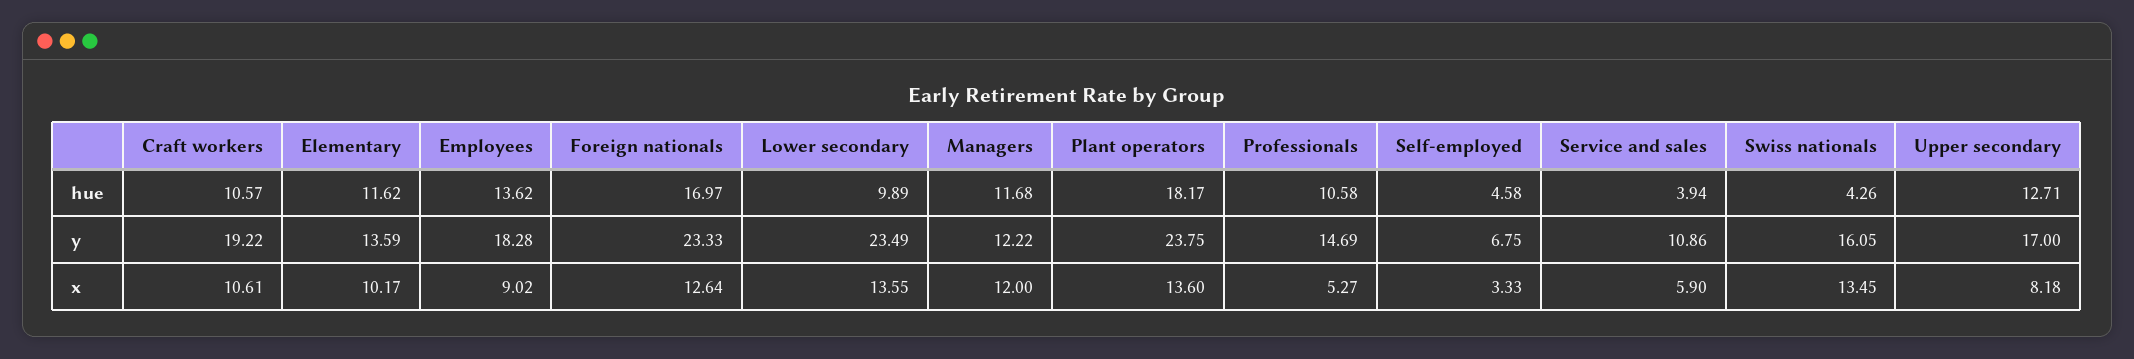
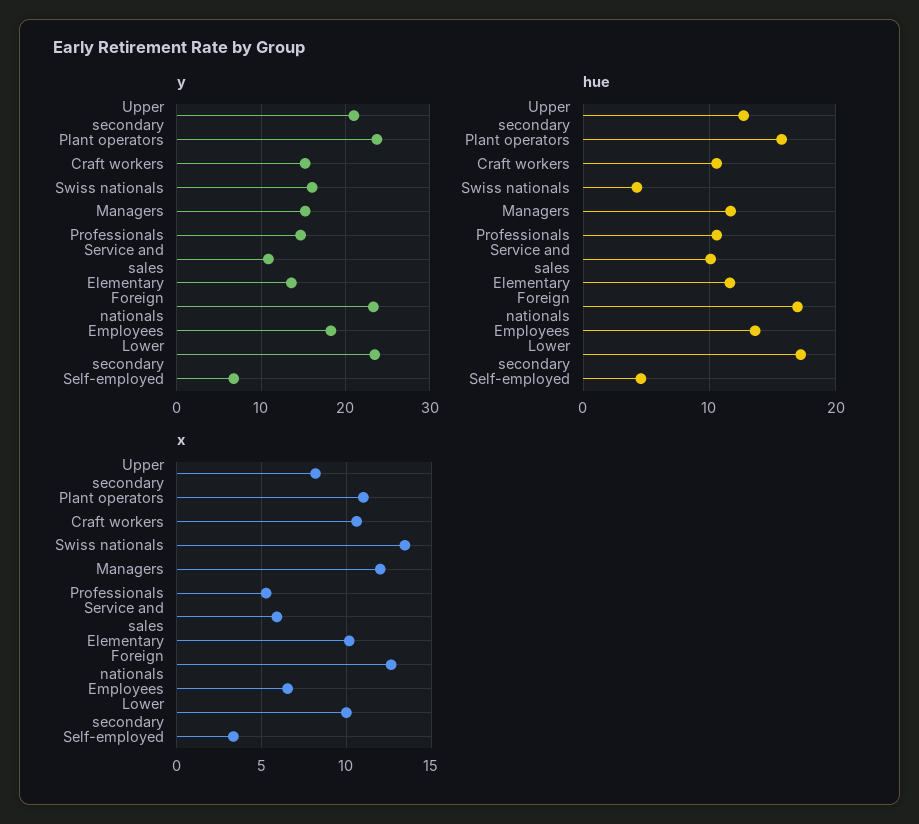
  {
    "hue": {
      "Craft workers": 10.57,
      "Elementary": 11.62,
      "Employees": 13.62,
      "Foreign nationals": 16.97,
-     "Lower secondary": 9.89,
+     "Lower secondary": 17,
      "Managers": 11.68,
-     "Plant operators": 18.17,
+     "Plant operators": 16,
      "Professionals": 10.58,
      "Self-employed": 4.58,
-     "Service and sales": 3.94,
+     "Service and sales": 10,
      "Swiss nationals": 4.26,
      "Upper secondary": 12.71
    },
    "y": {
-     "Craft workers": 19.22,
+     "Craft workers": 15,
      "Elementary": 13.59,
      "Employees": 18.28,
      "Foreign nationals": 23.33,
      "Lower secondary": 23.49,
-     "Managers": 12.22,
+     "Managers": 15,
      "Plant operators": 23.75,
      "Professionals": 14.69,
      "Self-employed": 6.75,
      "Service and sales": 10.86,
      "Swiss nationals": 16.05,
-     "Upper secondary": 17
+     "Upper secondary": 21
    },
    "x": {
      "Craft workers": 10.61,
      "Elementary": 10.17,
-     "Employees": 9.02,
+     "Employees": 6.5,
      "Foreign nationals": 12.64,
-     "Lower secondary": 13.55,
+     "Lower secondary": 10,
      "Managers": 12,
-     "Plant operators": 13.6,
+     "Plant operators": 11,
      "Professionals": 5.27,
      "Self-employed": 3.33,
      "Service and sales": 5.9,
      "Swiss nationals": 13.45,
      "Upper secondary": 8.18
    }
  }

